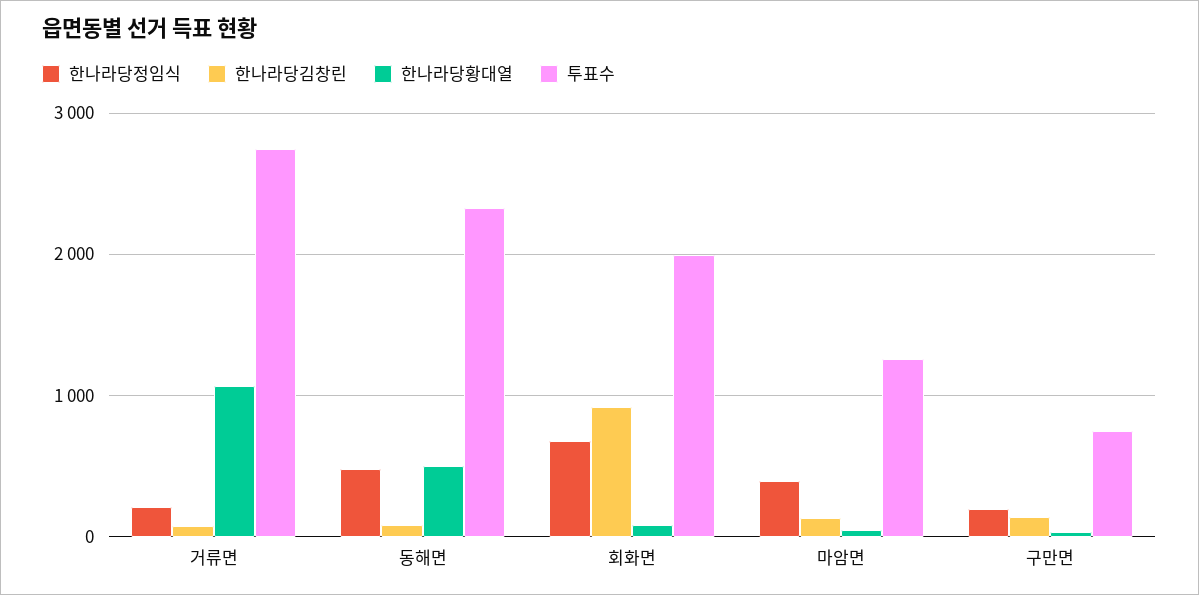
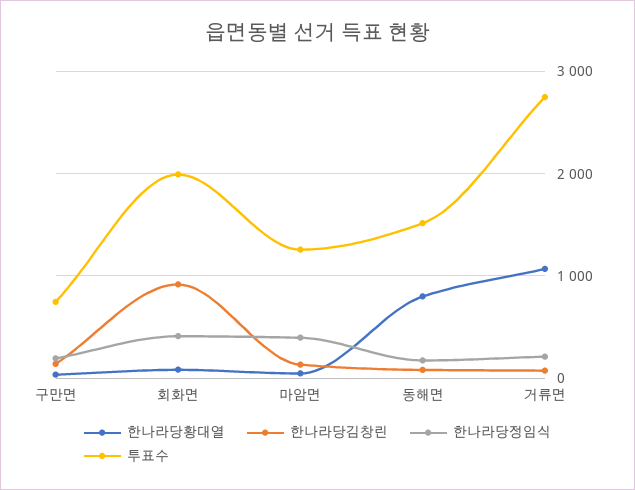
  {
    "한나라당정임식": {
      "거류면": 200,
-     "동해면": 500,
+     "동해면": 200,
-     "회화면": 700,
+     "회화면": 400,
      "마암면": 400,
      "구만면": 200
    },
    "한나라당김창린": {
      "거류면": 100,
      "동해면": 100,
      "회화면": 900,
      "마암면": 100,
      "구만면": 100
    },
    "한나라당황대열": {
      "거류면": 1100,
-     "동해면": 500,
+     "동해면": 800,
      "회화면": 100,
      "마암면": 0,
      "구만면": 0
    },
    "투표수": {
      "거류면": 2700,
-     "동해면": 2300,
+     "동해면": 1500,
      "회화면": 2000,
      "마암면": 1300,
      "구만면": 700
    }
  }

